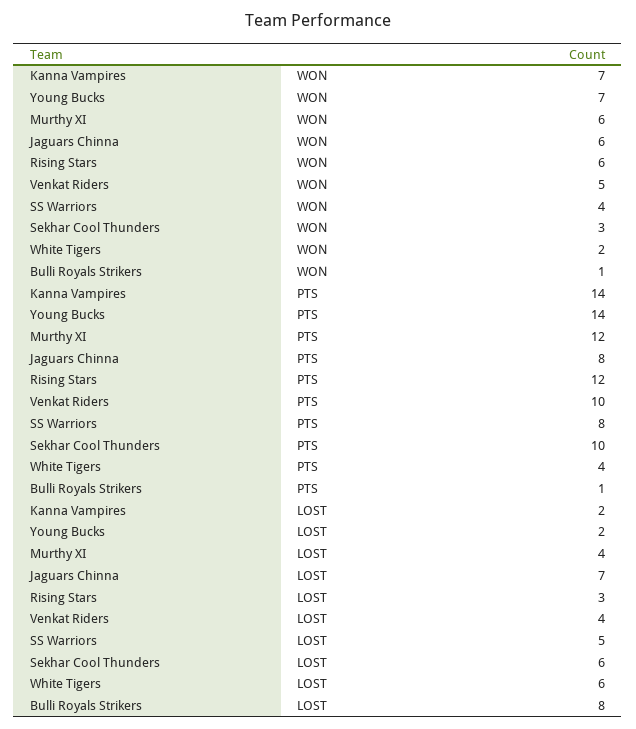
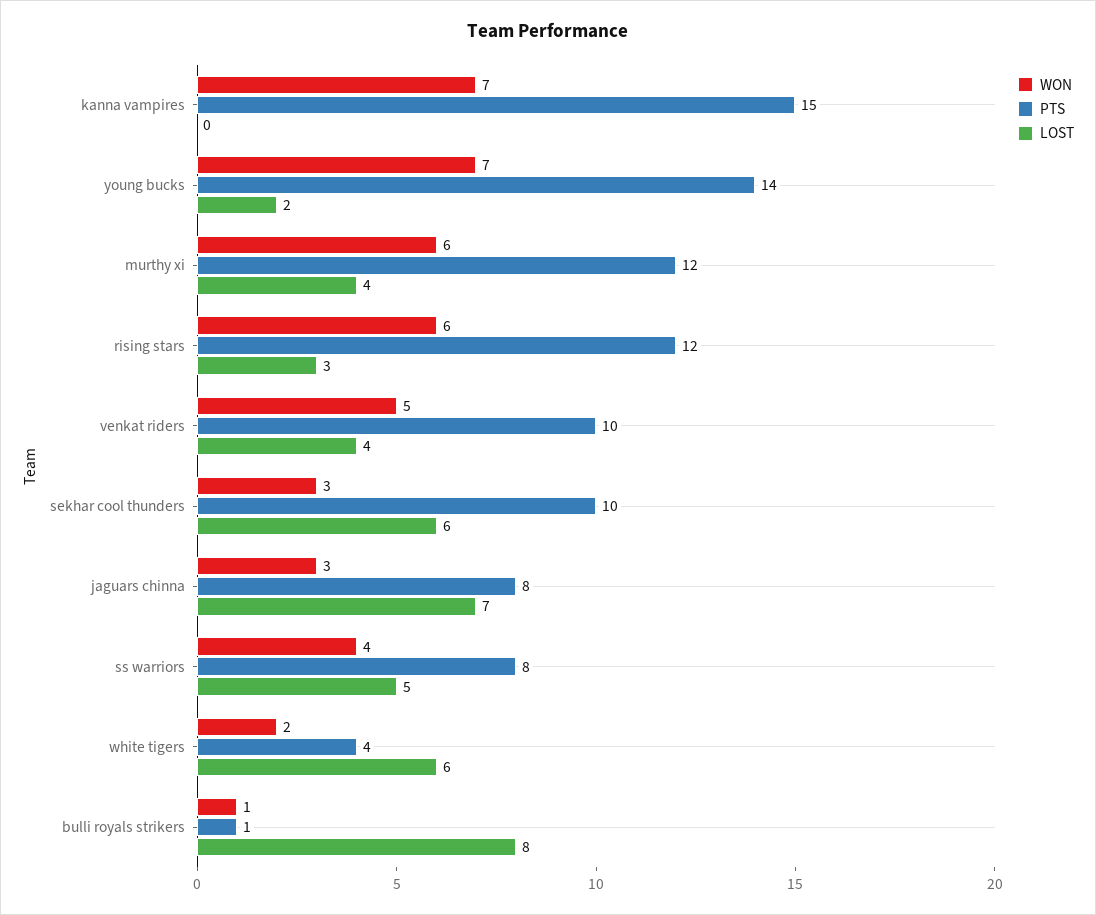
  {
    "WON": {
      "Kanna Vampires": 7,
      "Young Bucks": 7,
      "Murthy XI": 6,
-     "Jaguars Chinna": 6,
+     "Jaguars Chinna": 3,
      "Rising Stars": 6,
      "Venkat Riders": 5,
      "SS Warriors": 4,
      "Sekhar Cool Thunders": 3,
      "White Tigers": 2,
      "Bulli Royals Strikers": 1
    },
    "PTS": {
-     "Kanna Vampires": 14,
+     "Kanna Vampires": 15,
      "Young Bucks": 14,
      "Murthy XI": 12,
      "Jaguars Chinna": 8,
      "Rising Stars": 12,
      "Venkat Riders": 10,
      "SS Warriors": 8,
      "Sekhar Cool Thunders": 10,
      "White Tigers": 4,
      "Bulli Royals Strikers": 1
    },
    "LOST": {
-     "Kanna Vampires": 2,
+     "Kanna Vampires": 0,
      "Young Bucks": 2,
      "Murthy XI": 4,
      "Jaguars Chinna": 7,
      "Rising Stars": 3,
      "Venkat Riders": 4,
      "SS Warriors": 5,
      "Sekhar Cool Thunders": 6,
      "White Tigers": 6,
      "Bulli Royals Strikers": 8
    }
  }

